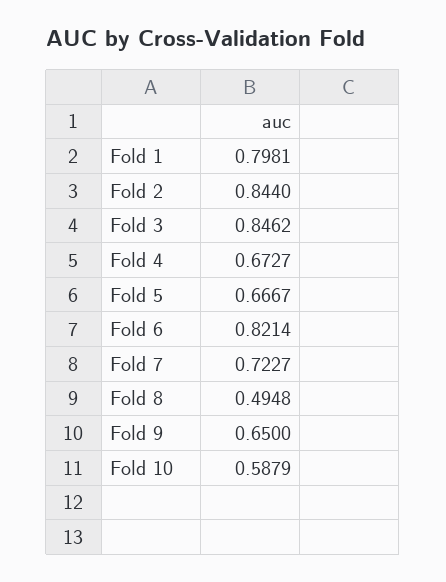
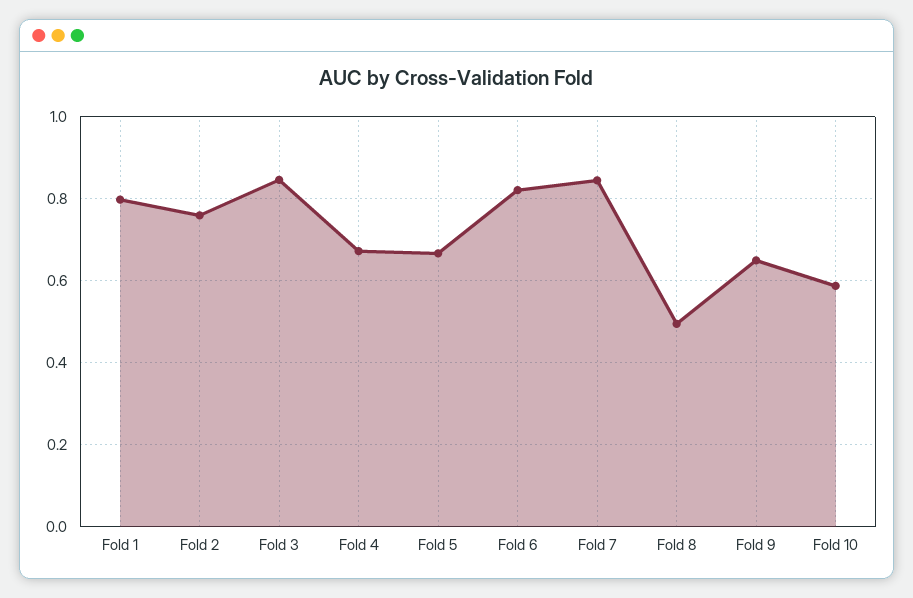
  {
    "Fold 1": 0.7981,
-   "Fold 2": 0.844,
+   "Fold 2": 0.76,
    "Fold 3": 0.8462,
    "Fold 4": 0.6727,
    "Fold 5": 0.6667,
    "Fold 6": 0.8214,
-   "Fold 7": 0.7227,
+   "Fold 7": 0.84,
    "Fold 8": 0.4948,
    "Fold 9": 0.65,
    "Fold 10": 0.5879
  }

